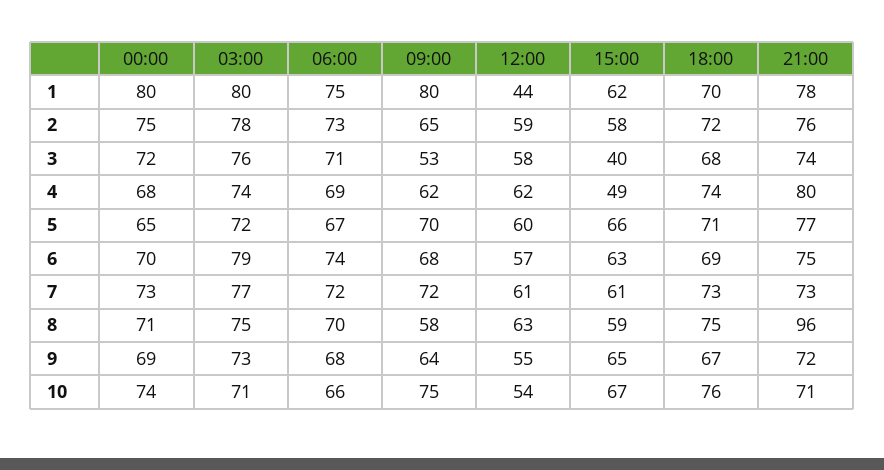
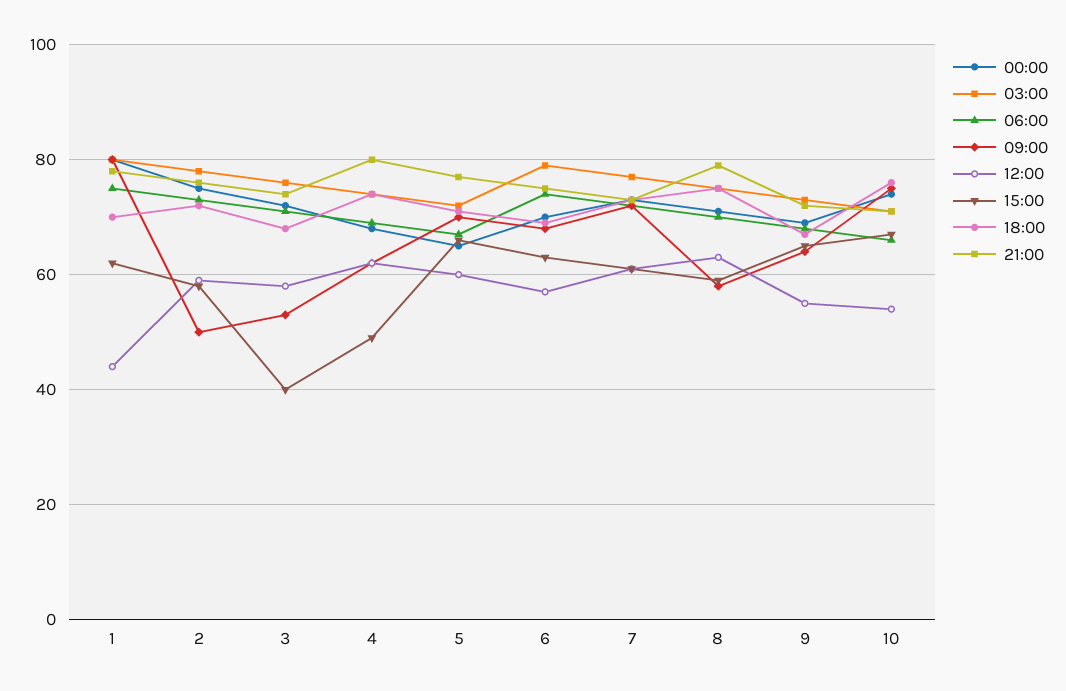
  {
    "00:00": {
      "1": 80,
      "2": 75,
      "3": 72,
      "4": 68,
      "5": 65,
      "6": 70,
      "7": 73,
      "8": 71,
      "9": 69,
      "10": 74
    },
    "03:00": {
      "1": 80,
      "2": 78,
      "3": 76,
      "4": 74,
      "5": 72,
      "6": 79,
      "7": 77,
      "8": 75,
      "9": 73,
      "10": 71
    },
    "06:00": {
      "1": 75,
      "2": 73,
      "3": 71,
      "4": 69,
      "5": 67,
      "6": 74,
      "7": 72,
      "8": 70,
      "9": 68,
      "10": 66
    },
    "09:00": {
      "1": 80,
-     "2": 65,
+     "2": 50,
      "3": 53,
      "4": 62,
      "5": 70,
      "6": 68,
      "7": 72,
      "8": 58,
      "9": 64,
      "10": 75
    },
    "12:00": {
      "1": 44,
      "2": 59,
      "3": 58,
      "4": 62,
      "5": 60,
      "6": 57,
      "7": 61,
      "8": 63,
      "9": 55,
      "10": 54
    },
    "15:00": {
      "1": 62,
      "2": 58,
      "3": 40,
      "4": 49,
      "5": 66,
      "6": 63,
      "7": 61,
      "8": 59,
      "9": 65,
      "10": 67
    },
    "18:00": {
      "1": 70,
      "2": 72,
      "3": 68,
      "4": 74,
      "5": 71,
      "6": 69,
      "7": 73,
      "8": 75,
      "9": 67,
      "10": 76
    },
    "21:00": {
      "1": 78,
      "2": 76,
      "3": 74,
      "4": 80,
      "5": 77,
      "6": 75,
      "7": 73,
-     "8": 96,
+     "8": 80,
      "9": 72,
      "10": 71
    }
  }

